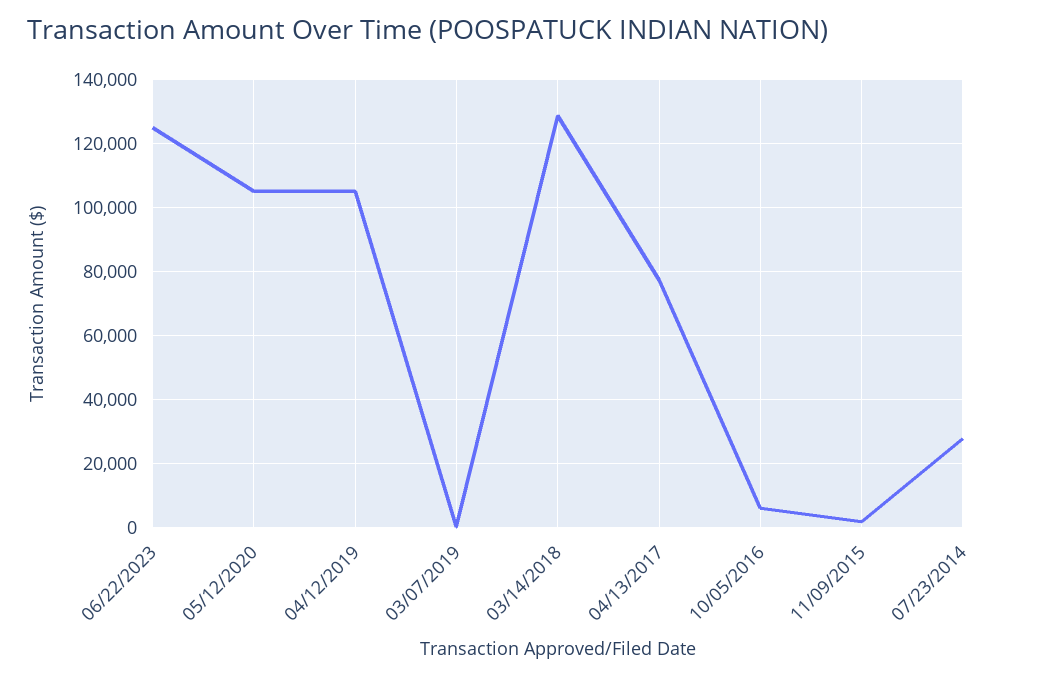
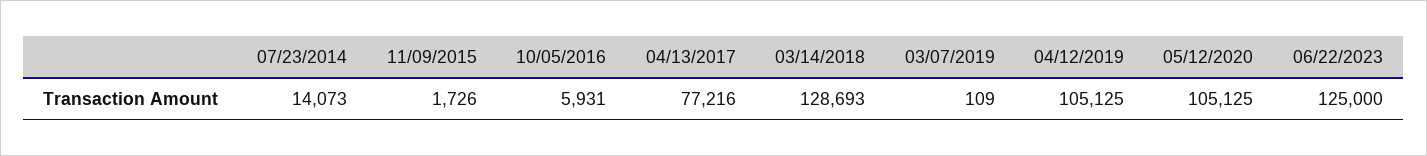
  {
    "06/22/2023": 125000,
    "05/12/2020": 105125,
    "04/12/2019": 105125,
    "03/07/2019": 109,
    "03/14/2018": 128693,
    "04/13/2017": 77216,
    "10/05/2016": 5931,
    "11/09/2015": 1726,
-   "07/23/2014": 28000
+   "07/23/2014": 14073
  }

